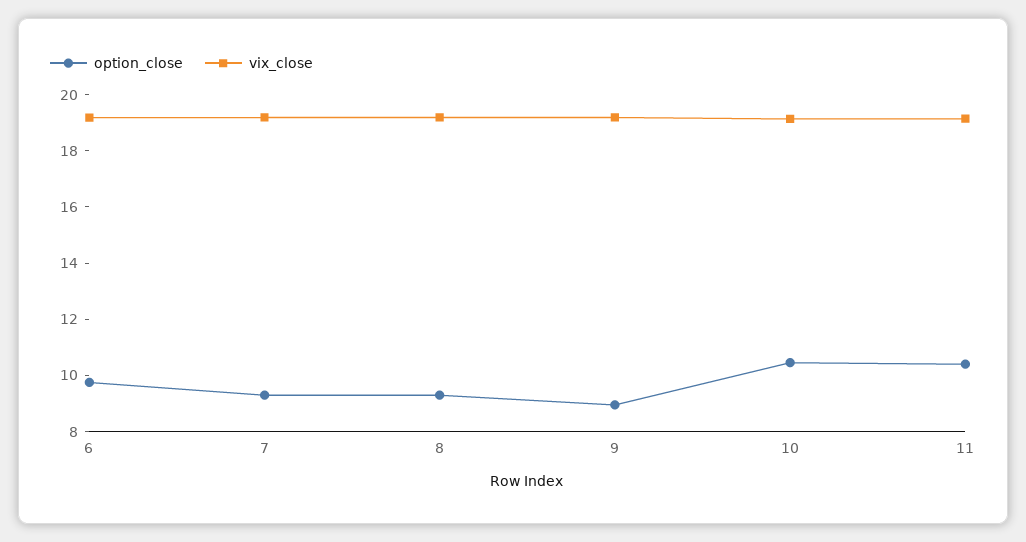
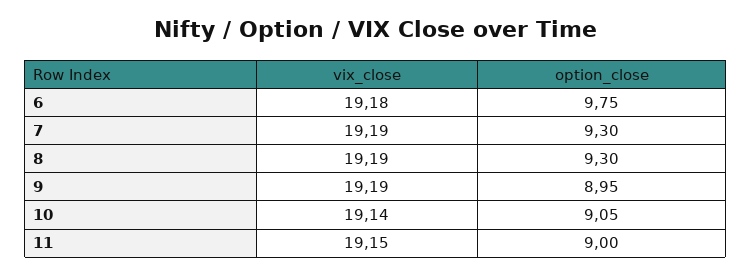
  {
    "option_close": {
      "6": 9.75,
      "7": 9.3,
      "8": 9.3,
      "9": 8.95,
-     "10": 10.5,
+     "10": 9.05,
-     "11": 10.5
+     "11": 9
    },
    "vix_close": {
      "6": 19.18,
      "7": 19.19,
      "8": 19.19,
      "9": 19.19,
      "10": 19.14,
      "11": 19.15
    }
  }

